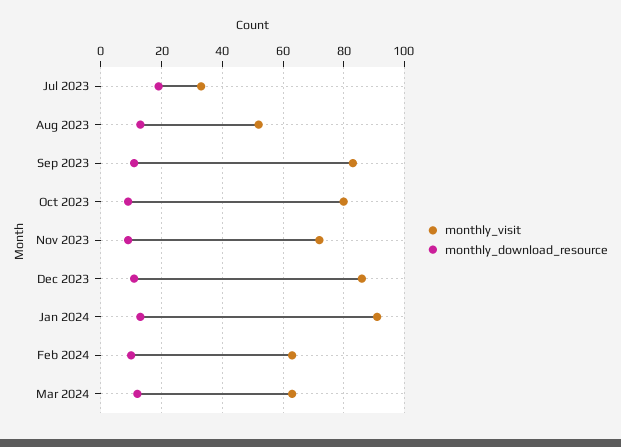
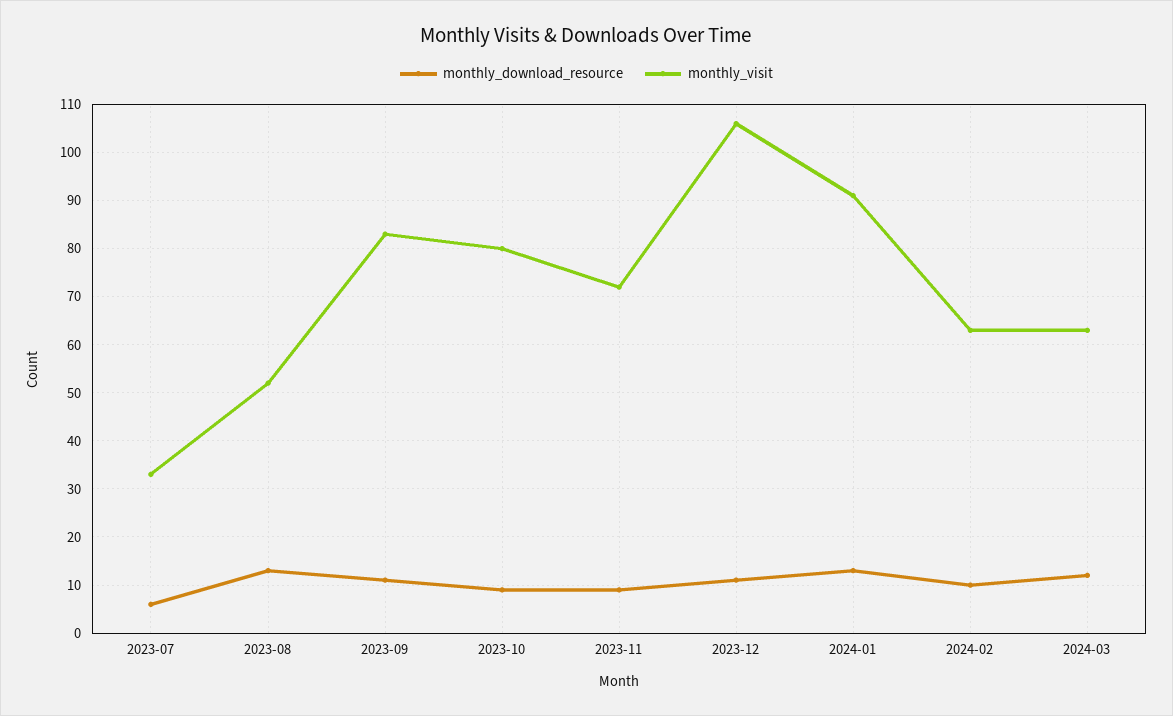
  {
    "monthly_visit": {
      "Jul 2023": 35,
      "Aug 2023": 50,
      "Sep 2023": 85,
      "Oct 2023": 80,
      "Nov 2023": 70,
-     "Dec 2023": 85,
+     "Dec 2023": 105,
      "Jan 2024": 90,
      "Feb 2024": 65,
      "Mar 2024": 65
    },
    "monthly_download_resource": {
-     "Jul 2023": 20,
+     "Jul 2023": 5,
      "Aug 2023": 15,
      "Sep 2023": 10,
      "Oct 2023": 10,
      "Nov 2023": 10,
      "Dec 2023": 10,
      "Jan 2024": 15,
      "Feb 2024": 10,
      "Mar 2024": 10
    }
  }

